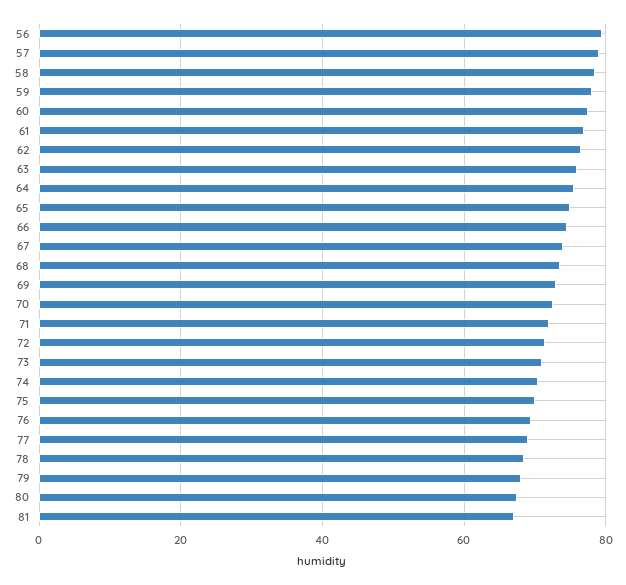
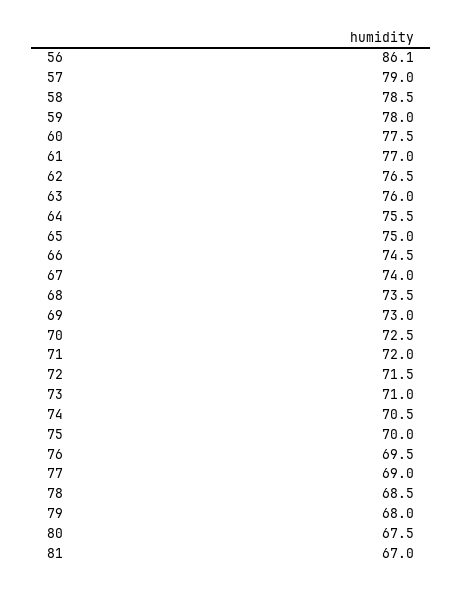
  {
-   "56": 80,
+   "56": 86.1,
    "57": 79,
    "58": 78.5,
    "59": 78,
    "60": 77.5,
    "61": 77,
    "62": 76.5,
    "63": 76,
    "64": 75.5,
    "65": 75,
    "66": 74.5,
    "67": 74,
    "68": 73.5,
    "69": 73,
    "70": 72.5,
    "71": 72,
    "72": 71.5,
    "73": 71,
    "74": 70.5,
    "75": 70,
    "76": 69.5,
    "77": 69,
    "78": 68.5,
    "79": 68,
    "80": 67.5,
    "81": 67
  }

